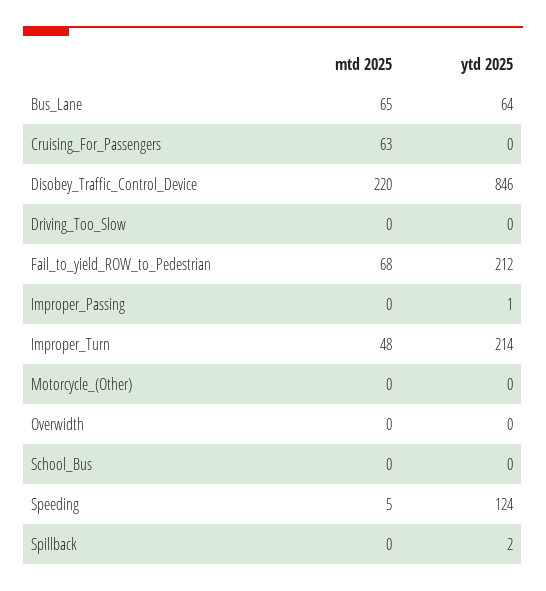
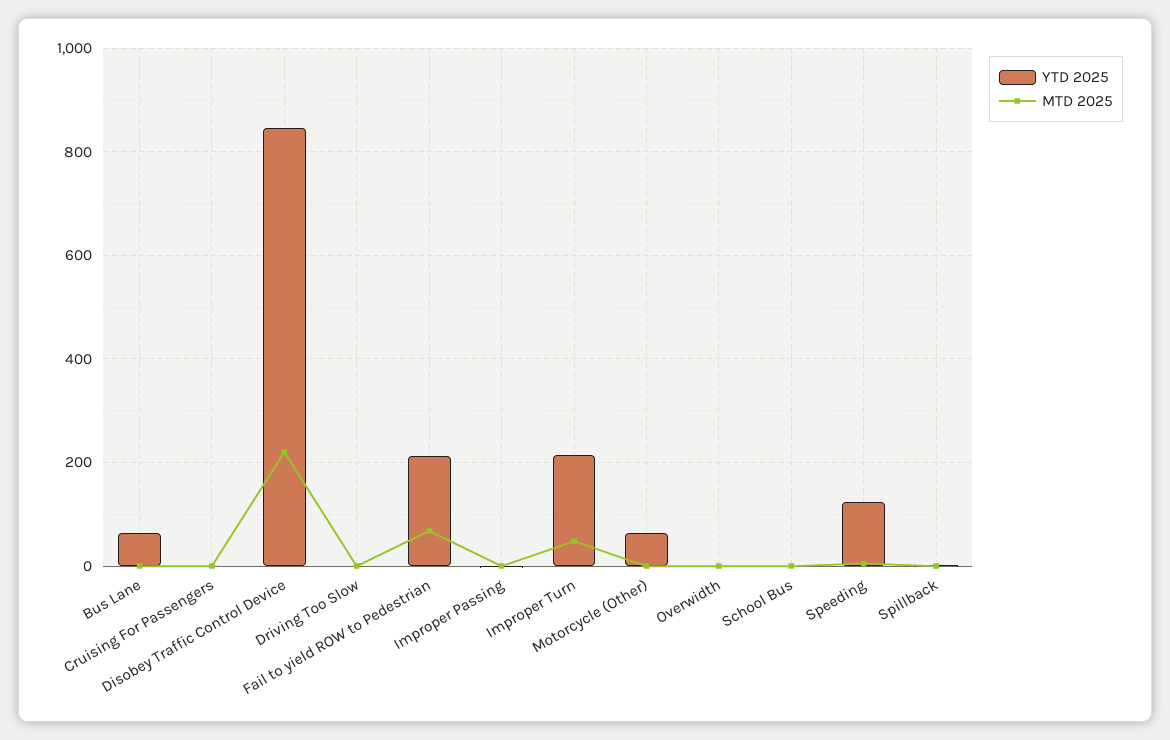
  {
    "mtd 2025": {
-     "Bus_Lane": 65,
+     "Bus_Lane": 0,
-     "Cruising_For_Passengers": 63,
+     "Cruising_For_Passengers": 0,
      "Disobey_Traffic_Control_Device": 220,
      "Driving_Too_Slow": 0,
      "Fail_to_yield_ROW_to_Pedestrian": 68,
      "Improper_Passing": 0,
      "Improper_Turn": 48,
      "Motorcycle_(Other)": 0,
      "Overwidth": 0,
      "School_Bus": 0,
      "Speeding": 5,
      "Spillback": 0
    },
    "ytd 2025": {
      "Bus_Lane": 64,
      "Cruising_For_Passengers": 0,
      "Disobey_Traffic_Control_Device": 846,
      "Driving_Too_Slow": 0,
      "Fail_to_yield_ROW_to_Pedestrian": 212,
      "Improper_Passing": 1,
      "Improper_Turn": 214,
-     "Motorcycle_(Other)": 0,
+     "Motorcycle_(Other)": 60,
      "Overwidth": 0,
      "School_Bus": 0,
      "Speeding": 124,
      "Spillback": 2
    }
  }

